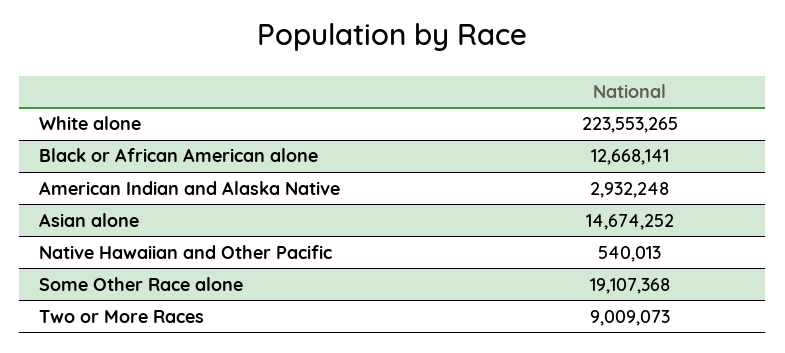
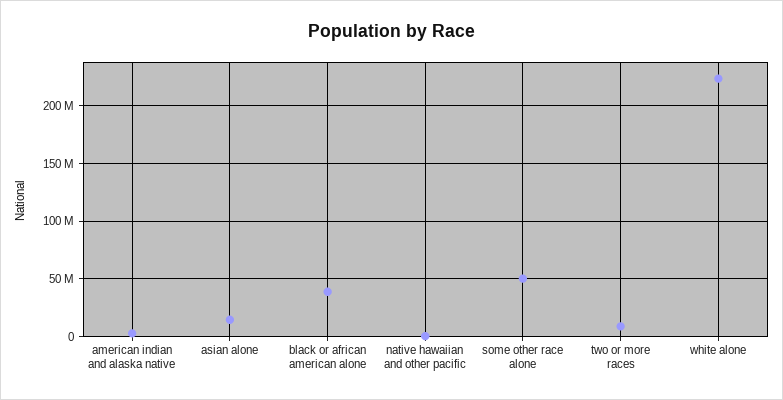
  {
    "White alone": 223553265,
-   "Black or African American alone": 12668141,
+   "Black or African American alone": 40000000,
    "American Indian and Alaska Native": 2932248,
    "Asian alone": 14674252,
    "Native Hawaiian and Other Pacific": 540013,
-   "Some Other Race alone": 19107368,
+   "Some Other Race alone": 50000000,
    "Two or More Races": 9009073
  }

